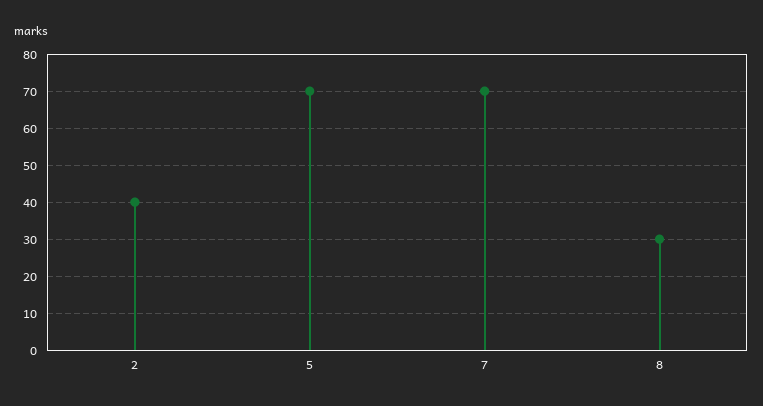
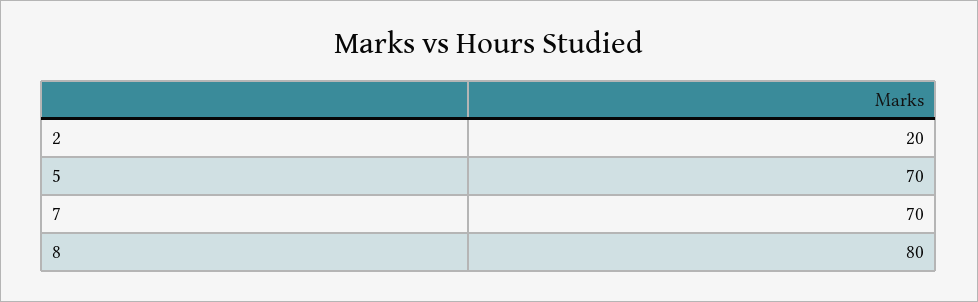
  {
-   "2": 40,
+   "2": 20,
    "5": 70,
    "7": 70,
-   "8": 30
+   "8": 80
  }

